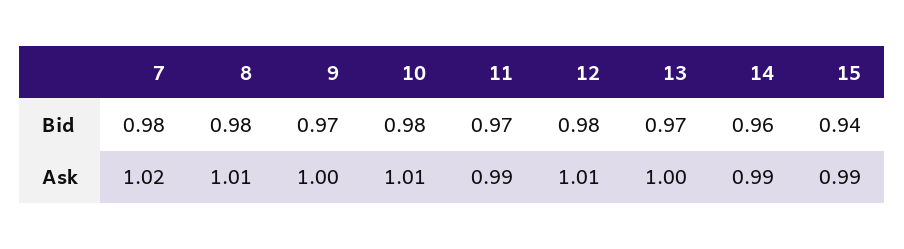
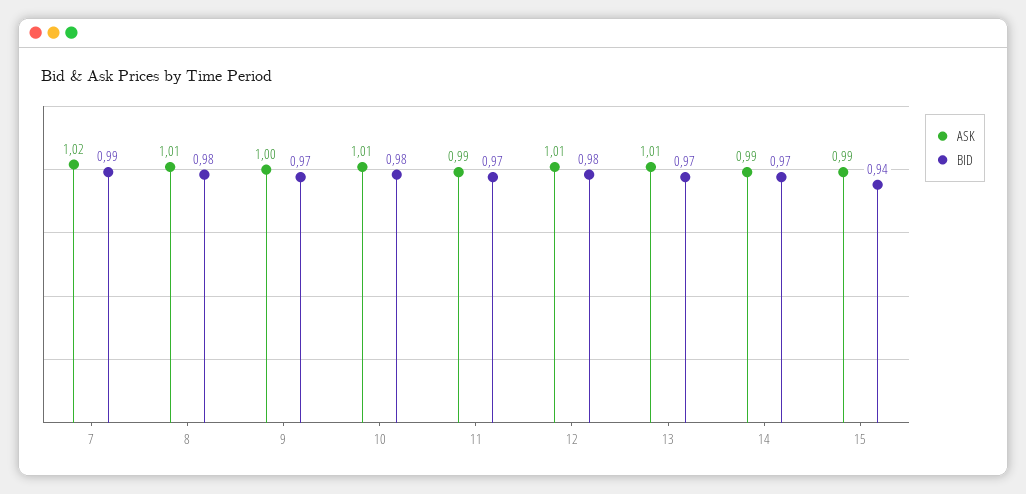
  {
    "Bid": {
-     "7": 0.98,
+     "7": 0.99,
      "8": 0.98,
      "9": 0.97,
      "10": 0.98,
      "11": 0.97,
      "12": 0.98,
      "13": 0.97,
-     "14": 0.96,
+     "14": 0.97,
      "15": 0.94
    },
    "Ask": {
      "7": 1.02,
      "8": 1.01,
      "9": 1,
      "10": 1.01,
      "11": 0.99,
      "12": 1.01,
-     "13": 1,
+     "13": 1.01,
      "14": 0.99,
      "15": 0.99
    }
  }

